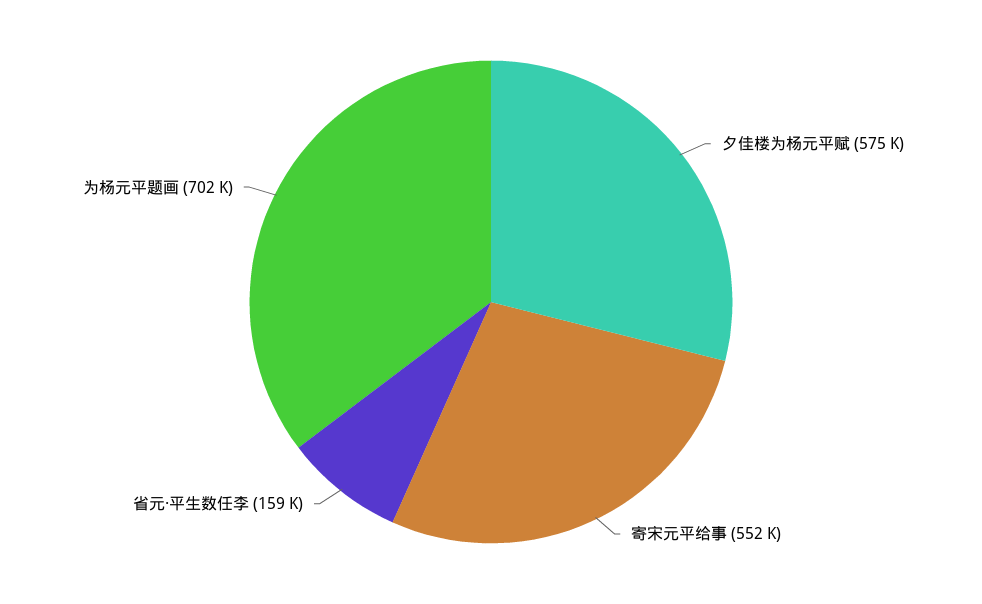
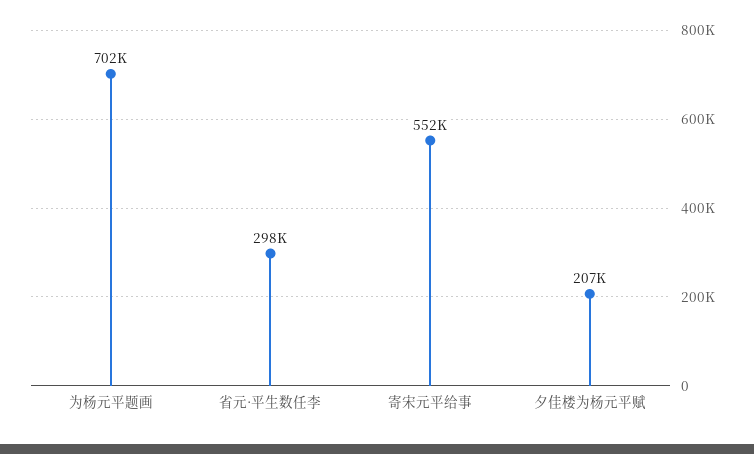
  {
-   "夕佳楼为杨元平赋": 575000,
+   "夕佳楼为杨元平赋": 207000,
    "寄宋元平给事": 552000,
-   "省元·平生数任李": 159000,
+   "省元·平生数任李": 298000,
    "为杨元平题画": 702000
  }

